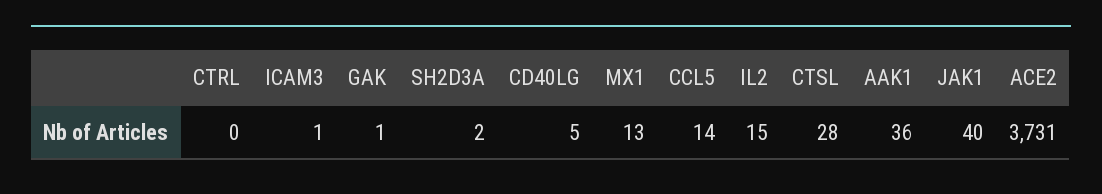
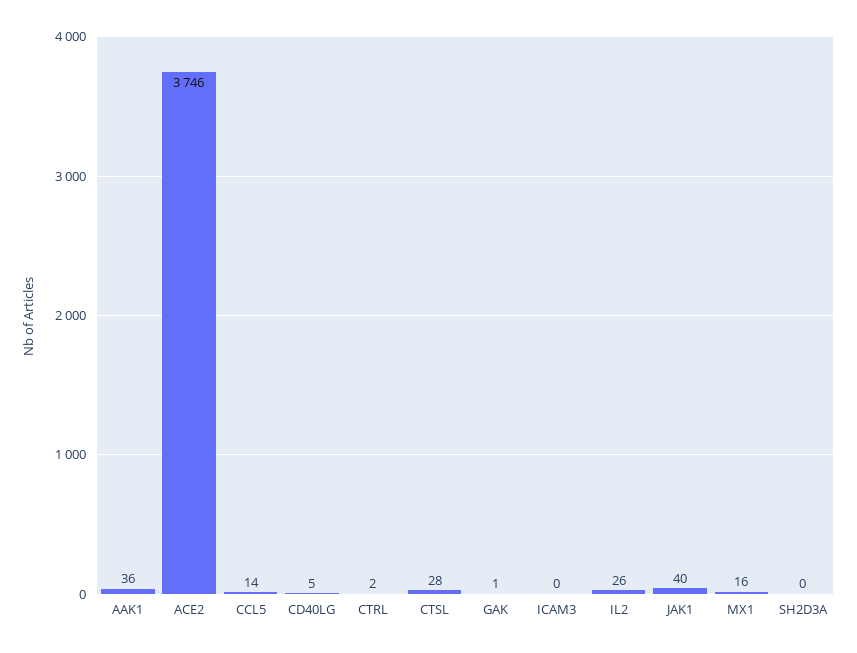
  {
-   "CTRL": 0,
+   "CTRL": 2,
-   "ICAM3": 1,
+   "ICAM3": 0,
    "GAK": 1,
-   "SH2D3A": 2,
+   "SH2D3A": 0,
    "CD40LG": 5,
-   "MX1": 13,
+   "MX1": 16,
    "CCL5": 14,
-   "IL2": 15,
+   "IL2": 26,
    "CTSL": 28,
    "AAK1": 36,
    "JAK1": 40,
-   "ACE2": 3731
+   "ACE2": 3746
  }

